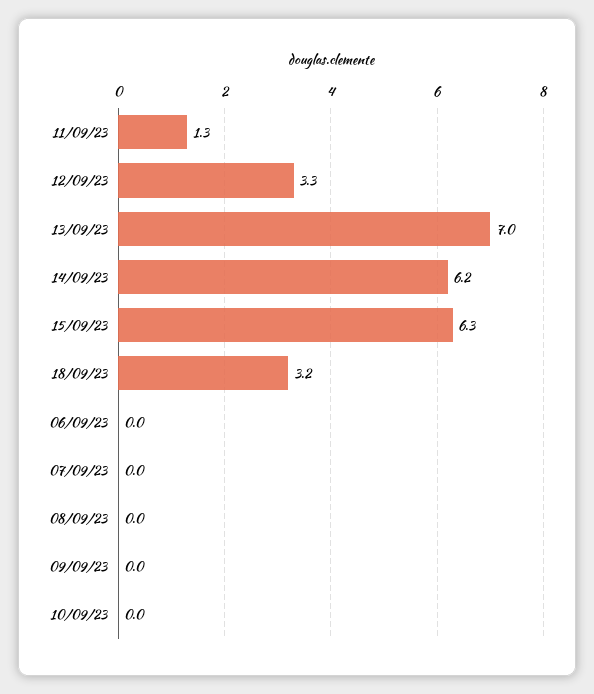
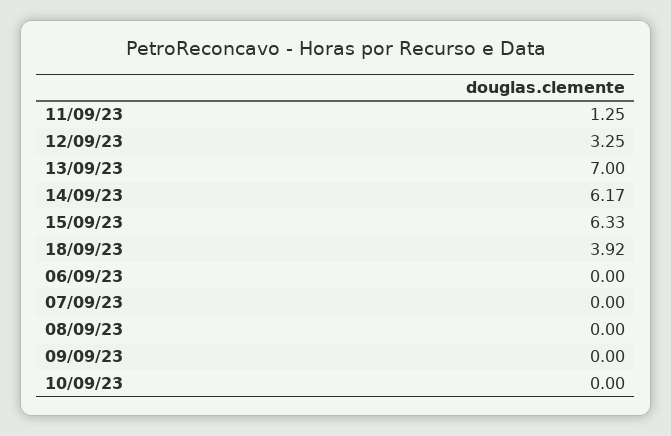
  {
    "11/09/23": 1.25,
    "12/09/23": 3.25,
    "13/09/23": 7,
    "14/09/23": 6.17,
    "15/09/23": 6.33,
-   "18/09/23": 3.2,
+   "18/09/23": 3.92,
    "06/09/23": 0,
    "07/09/23": 0,
    "08/09/23": 0,
    "09/09/23": 0,
    "10/09/23": 0
  }

